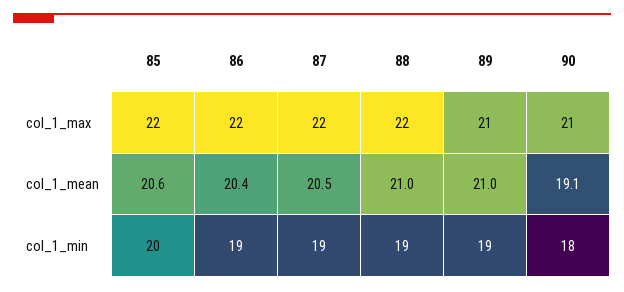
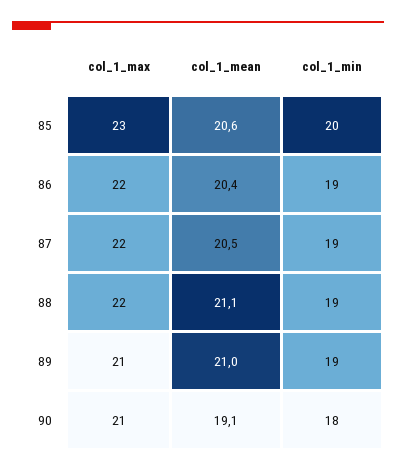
  {
    "85": {
-     "col_1_max": 22,
+     "col_1_max": 23,
      "col_1_mean": 20.6,
      "col_1_min": 20
    },
    "86": {
      "col_1_max": 22,
      "col_1_mean": 20.4,
      "col_1_min": 19
    },
    "87": {
      "col_1_max": 22,
      "col_1_mean": 20.5,
      "col_1_min": 19
    },
    "88": {
      "col_1_max": 22,
-     "col_1_mean": 21,
+     "col_1_mean": 21.1,
      "col_1_min": 19
    },
    "89": {
      "col_1_max": 21,
      "col_1_mean": 21,
      "col_1_min": 19
    },
    "90": {
      "col_1_max": 21,
      "col_1_mean": 19.1,
      "col_1_min": 18
    }
  }

